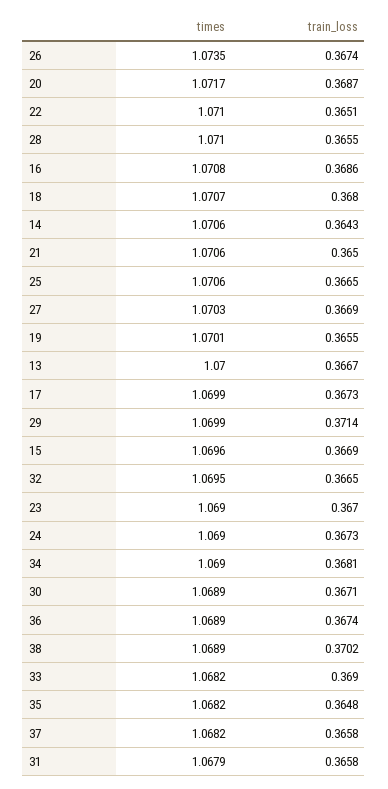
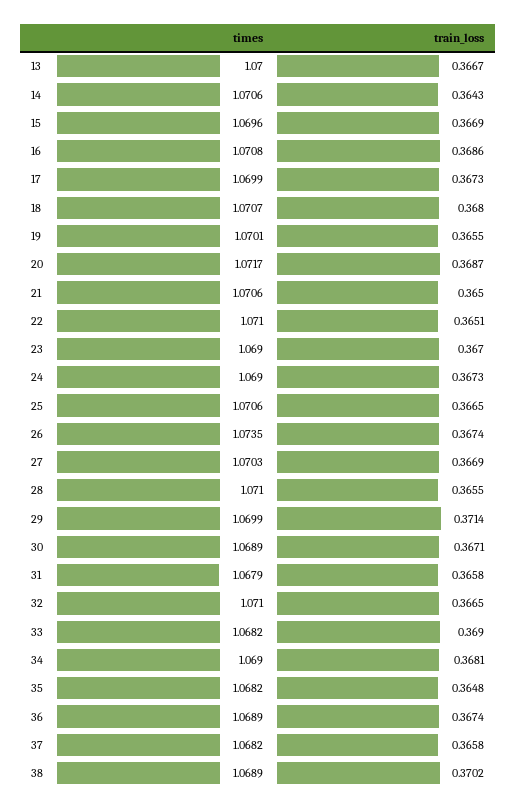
  {
    "times": {
      "26": 1.0735,
      "20": 1.0717,
      "22": 1.071,
      "28": 1.071,
      "16": 1.0708,
      "18": 1.0707,
      "14": 1.0706,
      "21": 1.0706,
      "25": 1.0706,
      "27": 1.0703,
      "19": 1.0701,
      "13": 1.07,
      "17": 1.0699,
      "29": 1.0699,
      "15": 1.0696,
-     "32": 1.0695,
+     "32": 1.071,
      "23": 1.069,
      "24": 1.069,
      "34": 1.069,
      "30": 1.0689,
      "36": 1.0689,
      "38": 1.0689,
      "33": 1.0682,
      "35": 1.0682,
      "37": 1.0682,
      "31": 1.0679
    },
    "train_loss": {
      "26": 0.3674,
      "20": 0.3687,
      "22": 0.3651,
      "28": 0.3655,
      "16": 0.3686,
      "18": 0.368,
      "14": 0.3643,
      "21": 0.365,
      "25": 0.3665,
      "27": 0.3669,
      "19": 0.3655,
      "13": 0.3667,
      "17": 0.3673,
      "29": 0.3714,
      "15": 0.3669,
      "32": 0.3665,
      "23": 0.367,
      "24": 0.3673,
      "34": 0.3681,
      "30": 0.3671,
      "36": 0.3674,
      "38": 0.3702,
      "33": 0.369,
      "35": 0.3648,
      "37": 0.3658,
      "31": 0.3658
    }
  }

